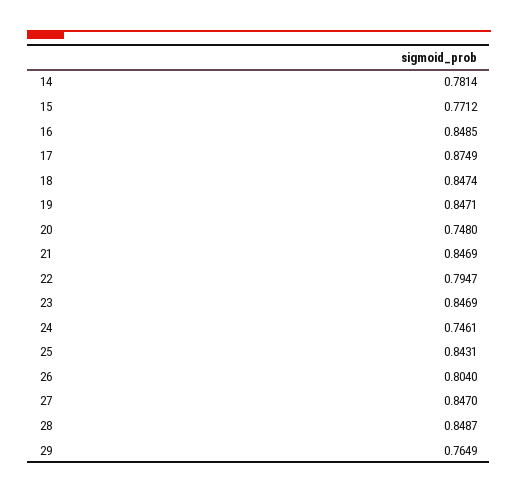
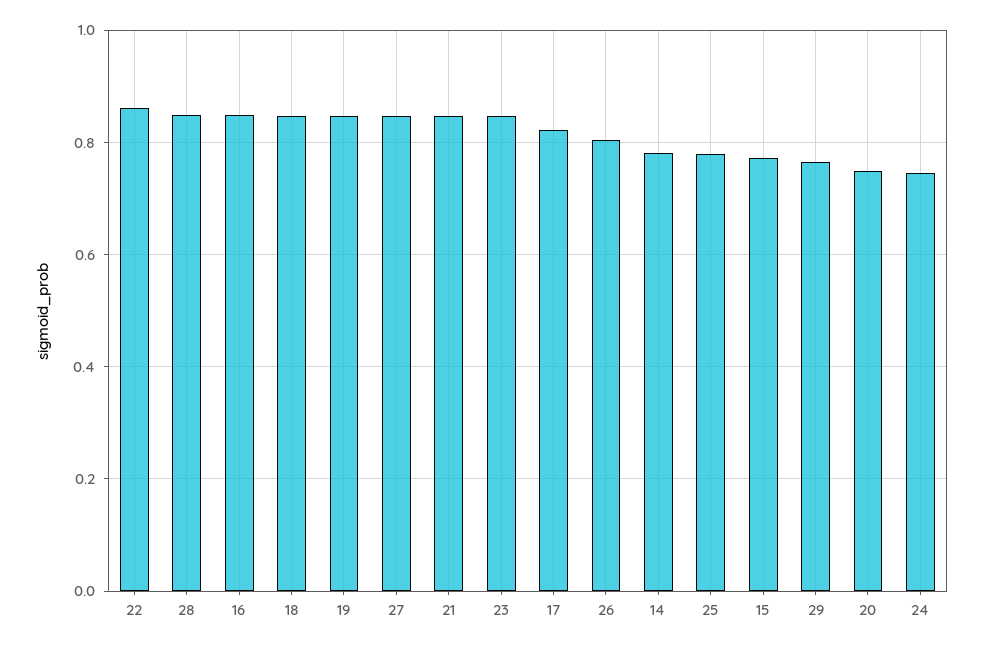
  {
    "14": 0.7814,
    "15": 0.7712,
    "16": 0.8485,
-   "17": 0.8749,
+   "17": 0.82,
    "18": 0.8474,
    "19": 0.8471,
    "20": 0.748,
    "21": 0.8469,
-   "22": 0.7947,
+   "22": 0.86,
    "23": 0.8469,
    "24": 0.7461,
-   "25": 0.8431,
+   "25": 0.78,
    "26": 0.804,
    "27": 0.847,
    "28": 0.8487,
    "29": 0.7649
  }

